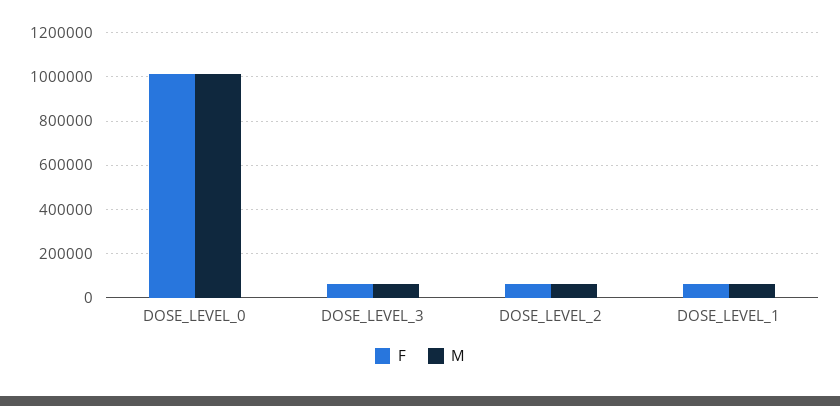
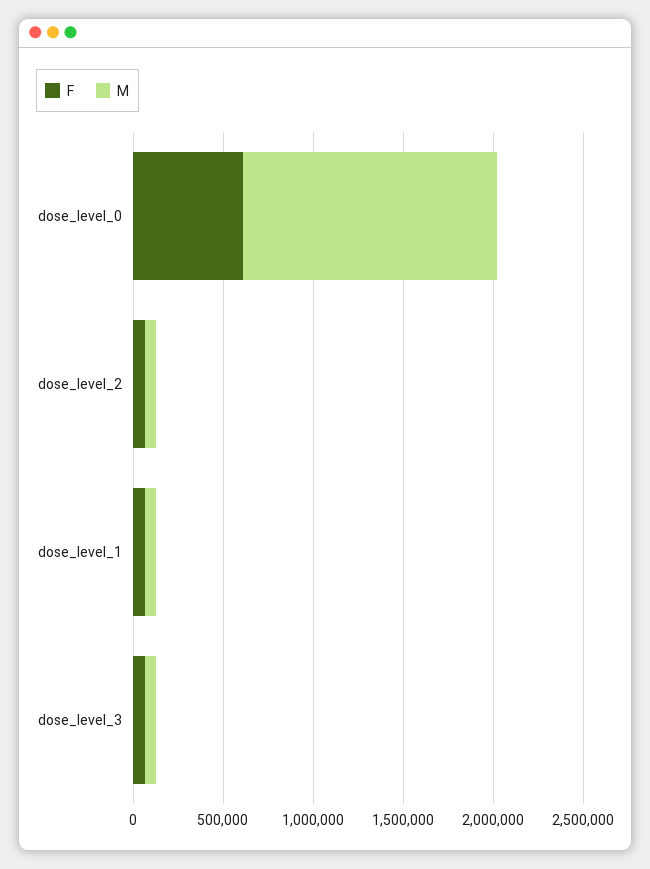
  {
    "F": {
-     "DOSE_LEVEL_0": 1000000,
+     "DOSE_LEVEL_0": 600000,
      "DOSE_LEVEL_3": 50000,
      "DOSE_LEVEL_2": 50000,
      "DOSE_LEVEL_1": 50000
    },
    "M": {
-     "DOSE_LEVEL_0": 1000000,
+     "DOSE_LEVEL_0": 1400000,
      "DOSE_LEVEL_3": 50000,
      "DOSE_LEVEL_2": 50000,
      "DOSE_LEVEL_1": 50000
    }
  }

